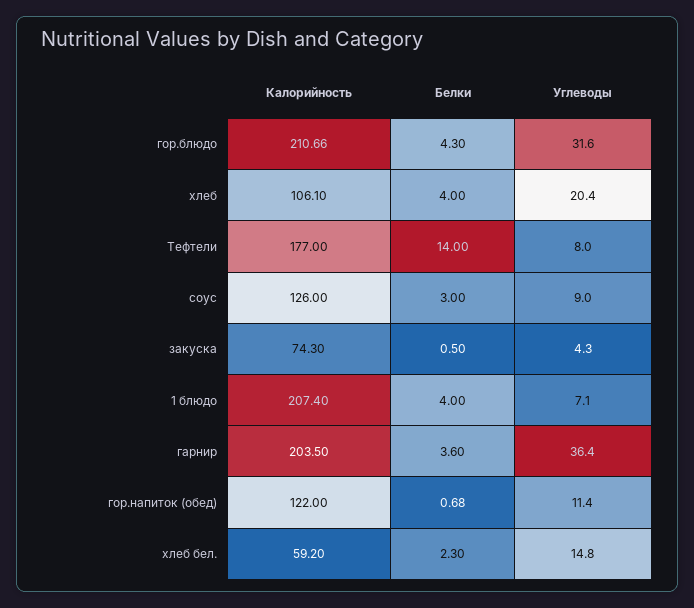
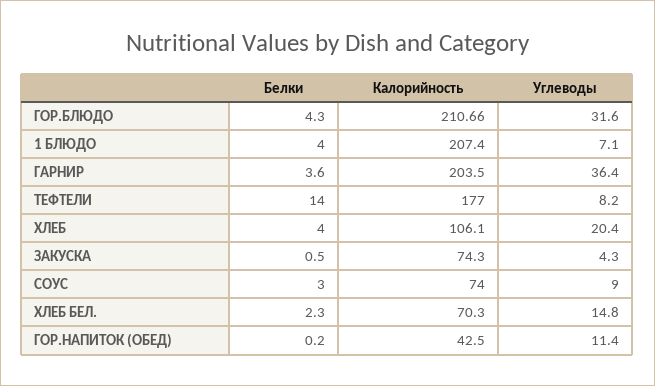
  {
    "Калорийность": {
      "гор.блюдо": 210.66,
      "хлеб": 106.1,
      "Тефтели": 177,
-     "соус": 126,
+     "соус": 74,
      "закуска": 74.3,
      "1 блюдо": 207.4,
      "гарнир": 203.5,
-     "гор.напиток (обед)": 122,
+     "гор.напиток (обед)": 42.5,
-     "хлеб бел.": 59.2
+     "хлеб бел.": 70.3
    },
    "Белки": {
      "гор.блюдо": 4.3,
      "хлеб": 4,
      "Тефтели": 14,
      "соус": 3,
      "закуска": 0.5,
      "1 блюдо": 4,
      "гарнир": 3.6,
-     "гор.напиток (обед)": 0.68,
+     "гор.напиток (обед)": 0.2,
      "хлеб бел.": 2.3
    },
    "Углеводы": {
      "гор.блюдо": 31.6,
      "хлеб": 20.4,
-     "Тефтели": 8,
+     "Тефтели": 8.2,
      "соус": 9,
      "закуска": 4.3,
      "1 блюдо": 7.1,
      "гарнир": 36.4,
      "гор.напиток (обед)": 11.4,
      "хлеб бел.": 14.8
    }
  }

